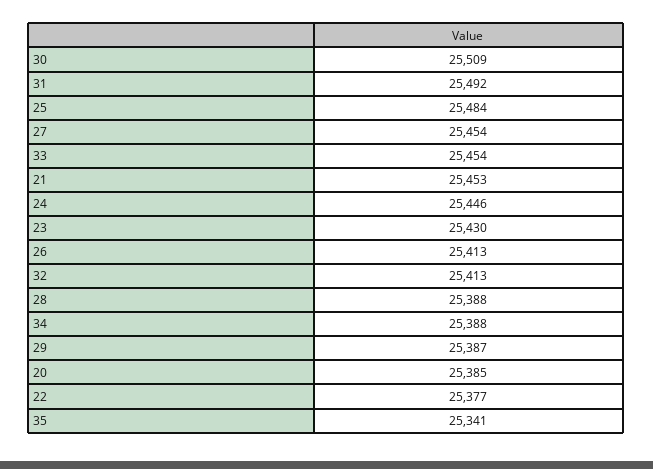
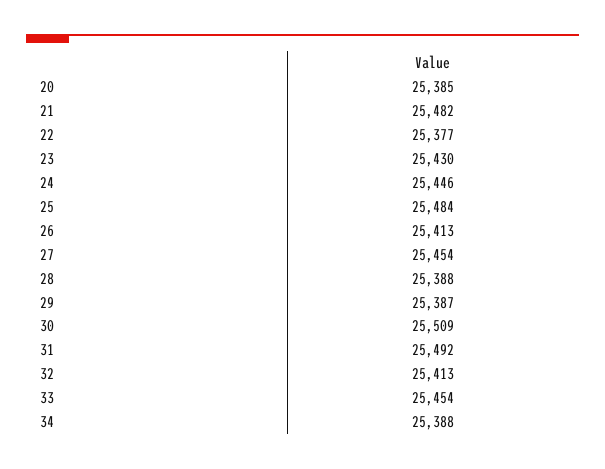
  {
    "30": 25509,
    "31": 25492,
    "25": 25484,
    "27": 25454,
    "33": 25454,
-   "21": 25453,
+   "21": 25482,
    "24": 25446,
    "23": 25430,
    "26": 25413,
    "32": 25413,
    "28": 25388,
    "34": 25388,
    "29": 25387,
    "20": 25385,
-   "22": 25377,
+   "22": 25377
-   "35": 25341
  }

